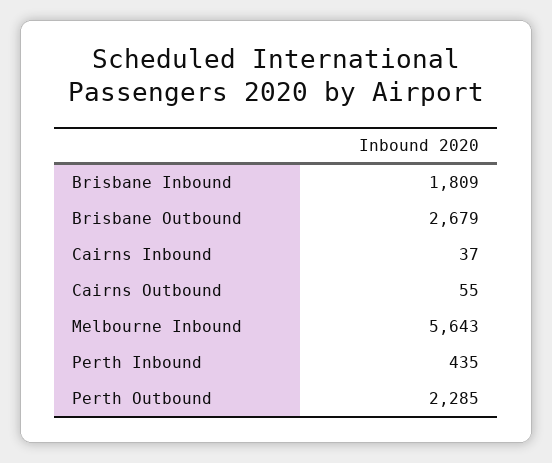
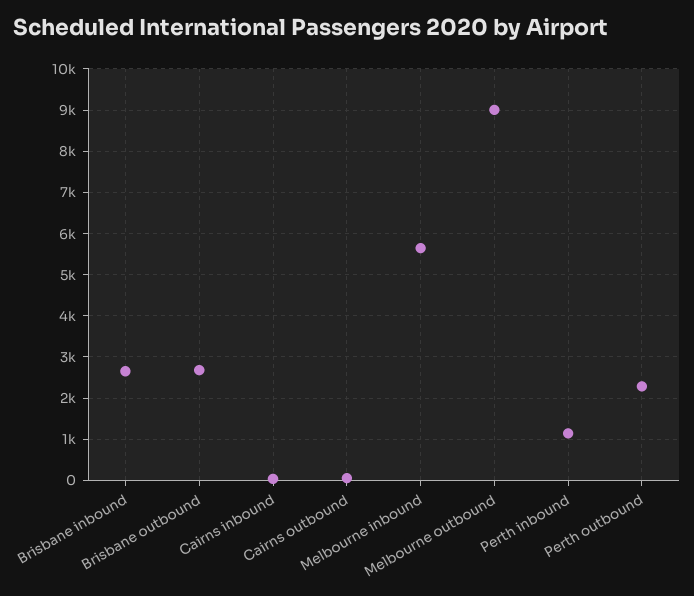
  {
-   "Brisbane Inbound": 1809,
+   "Brisbane Inbound": 2600,
    "Brisbane Outbound": 2679,
    "Cairns Inbound": 37,
    "Cairns Outbound": 55,
    "Melbourne Inbound": 5643,
-   "Perth Inbound": 435,
+   "Perth Inbound": 1200,
-   "Perth Outbound": 2285
+   "Perth Outbound": 2285,
+   "Melbourne outbound": 9000
  }

